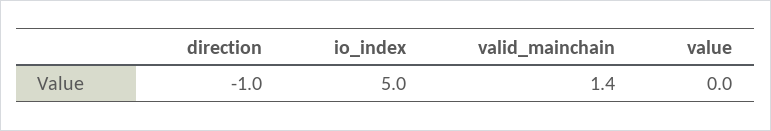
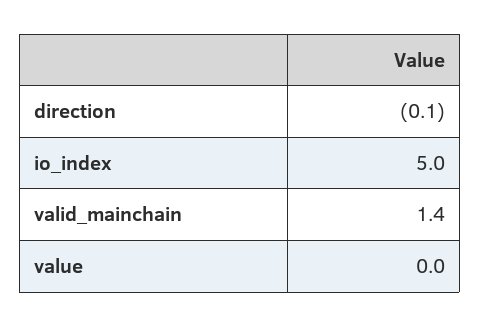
  {
-   "direction": -1,
+   "direction": -0.1,
    "io_index": 5,
    "valid_mainchain": 1.4,
    "value": 0
  }

